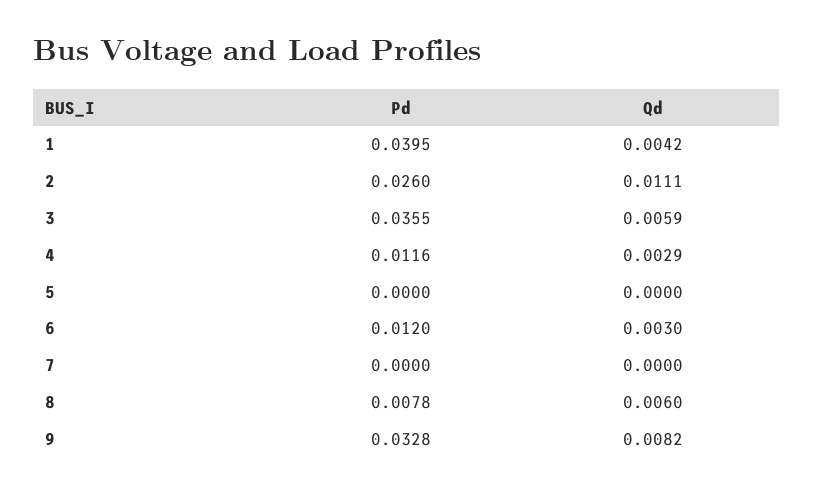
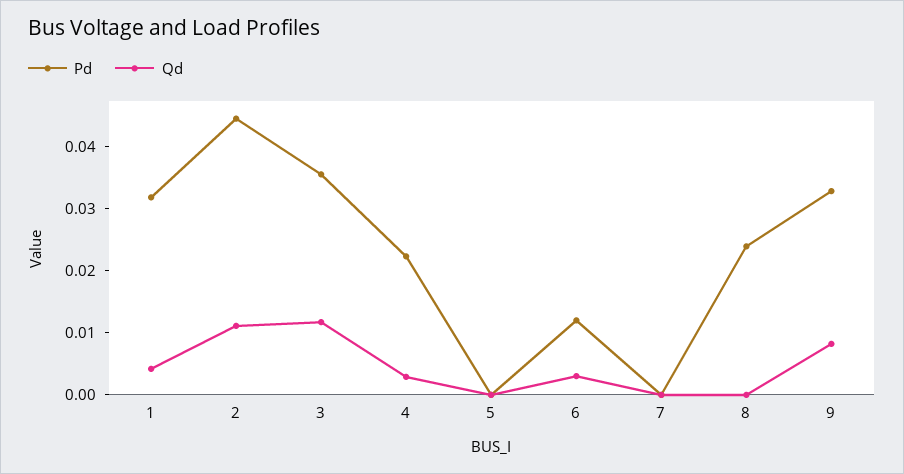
  {
    "Pd": {
-     "1": 0.0395,
+     "1": 0.032,
-     "2": 0.026,
+     "2": 0.044,
      "3": 0.0355,
-     "4": 0.0116,
+     "4": 0.022,
      "5": 0,
      "6": 0.012,
      "7": 0,
-     "8": 0.0078,
+     "8": 0.024,
      "9": 0.0328
    },
    "Qd": {
      "1": 0.0042,
      "2": 0.0111,
-     "3": 0.0059,
+     "3": 0.012,
      "4": 0.0029,
      "5": 0,
      "6": 0.003,
      "7": 0,
-     "8": 0.006,
+     "8": 0,
      "9": 0.0082
    }
  }

